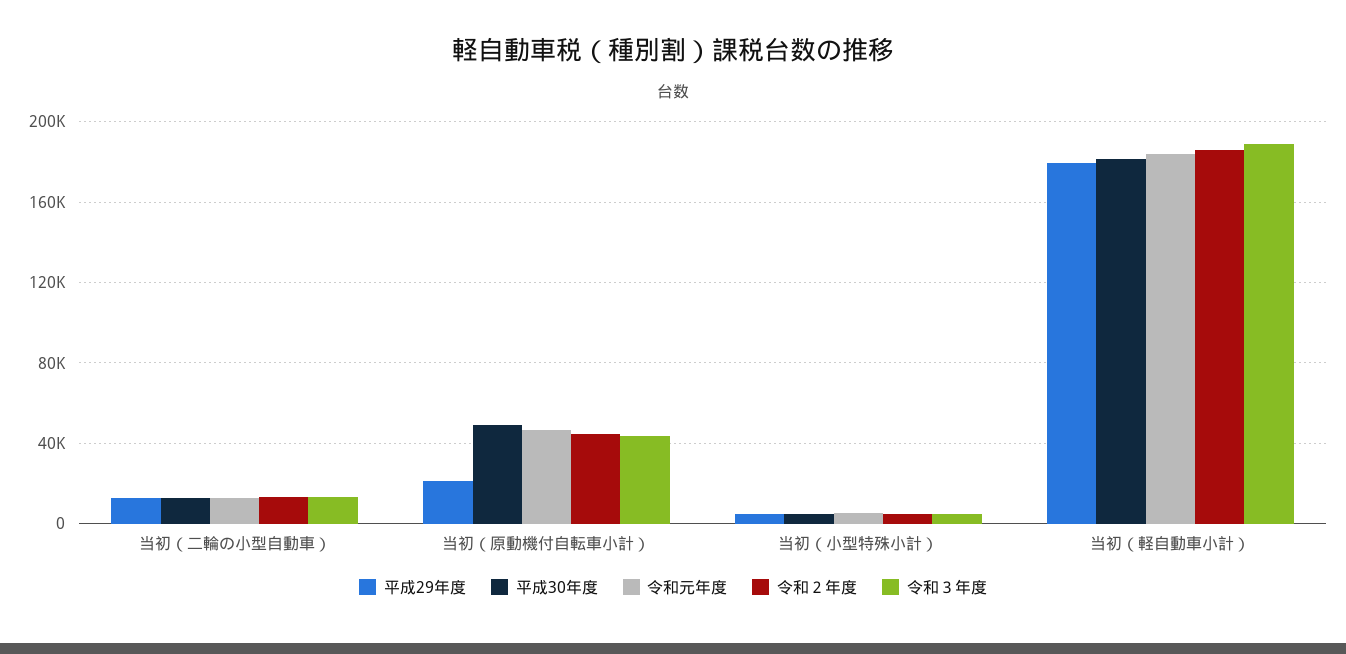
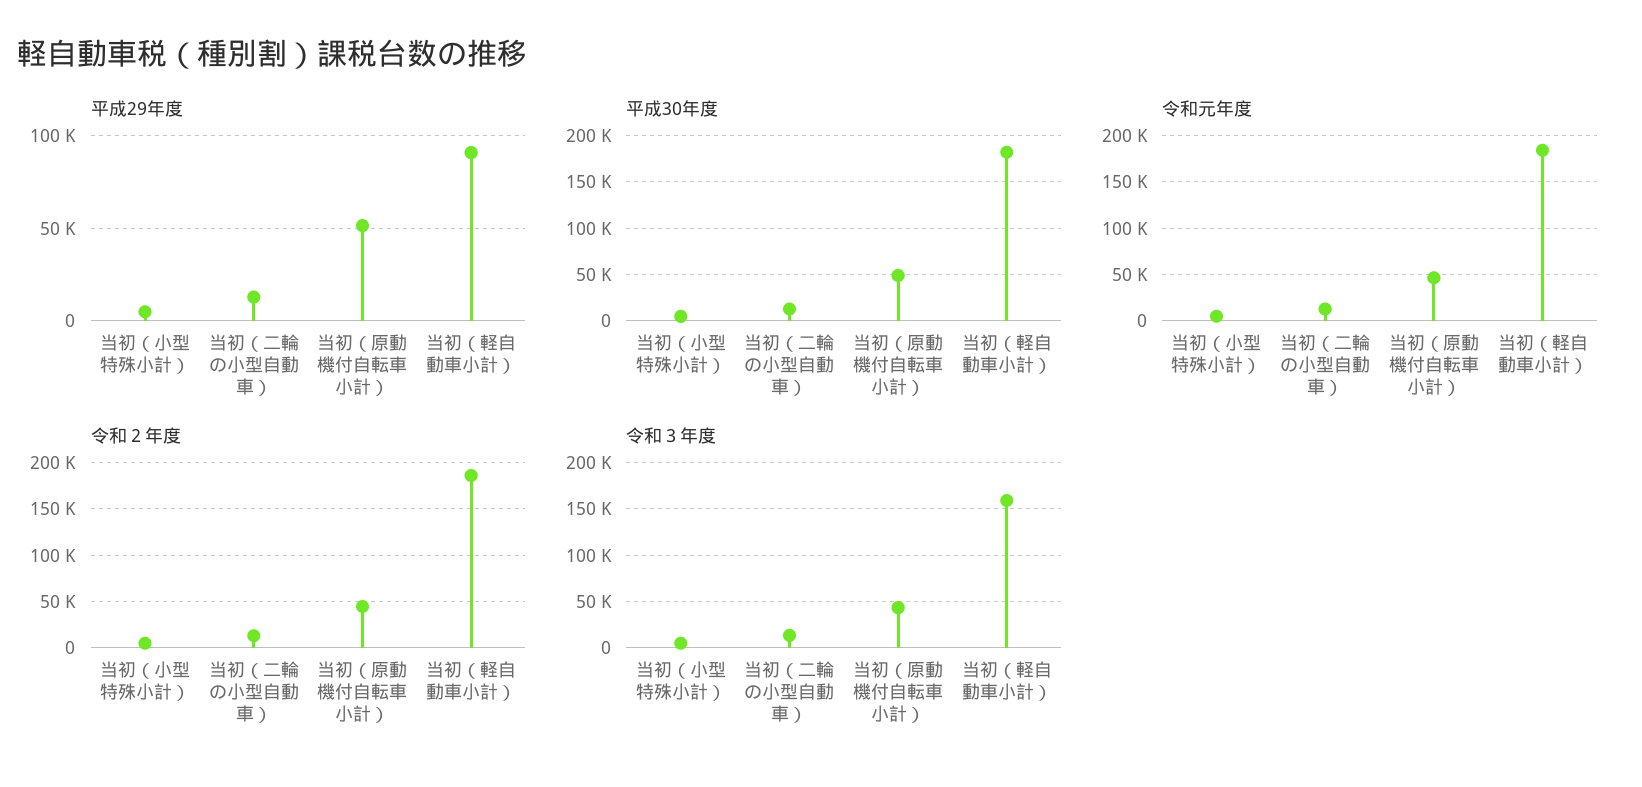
  {
    "平成29年度": {
      "当初（二輪の小型自動車）": 15000,
-     "当初（原動機付自転車小計）": 20000,
+     "当初（原動機付自転車小計）": 50000,
      "当初（小型特殊小計）": 5000,
-     "当初（軽自動車小計）": 180000
+     "当初（軽自動車小計）": 90000
    },
    "平成30年度": {
      "当初（二輪の小型自動車）": 15000,
      "当初（原動機付自転車小計）": 50000,
      "当初（小型特殊小計）": 5000,
      "当初（軽自動車小計）": 180000
    },
    "令和元年度": {
      "当初（二輪の小型自動車）": 15000,
      "当初（原動機付自転車小計）": 45000,
      "当初（小型特殊小計）": 5000,
      "当初（軽自動車小計）": 185000
    },
    "令和２年度": {
      "当初（二輪の小型自動車）": 15000,
      "当初（原動機付自転車小計）": 45000,
      "当初（小型特殊小計）": 5000,
      "当初（軽自動車小計）": 185000
    },
    "令和３年度": {
      "当初（二輪の小型自動車）": 15000,
      "当初（原動機付自転車小計）": 45000,
      "当初（小型特殊小計）": 5000,
-     "当初（軽自動車小計）": 190000
+     "当初（軽自動車小計）": 160000
    }
  }

